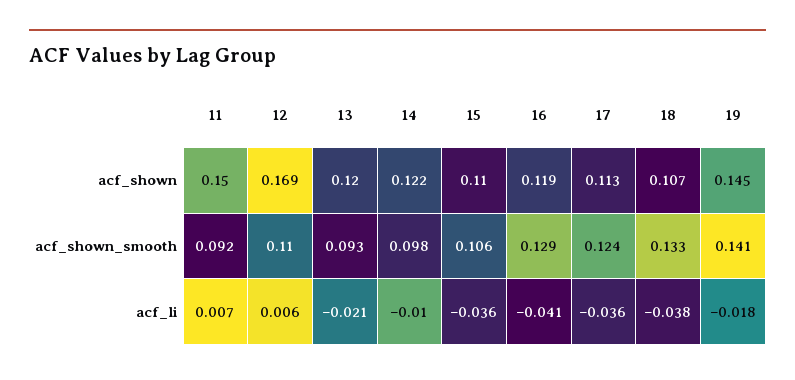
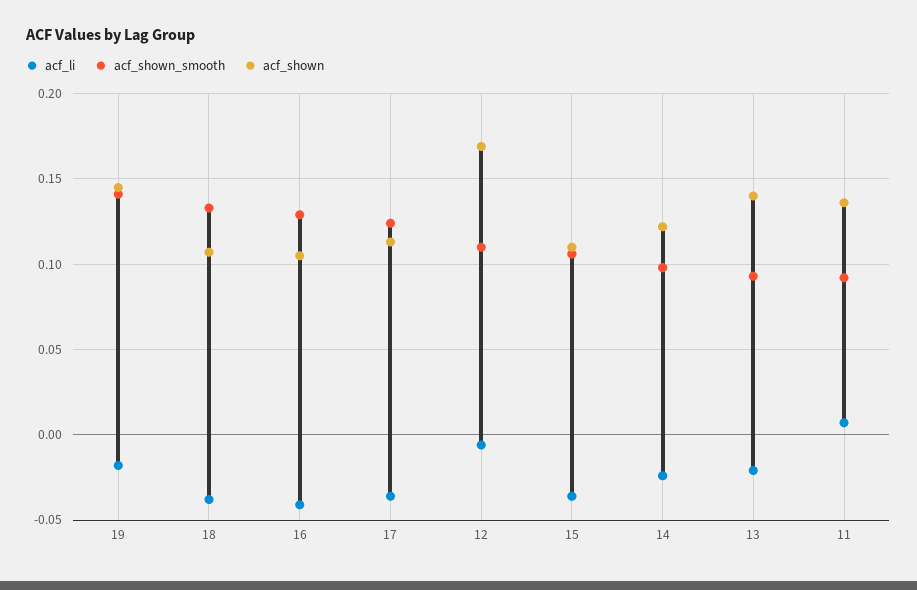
  {
    "acf_shown": {
-     "11": 0.15,
+     "11": 0.135,
      "12": 0.169,
-     "13": 0.12,
+     "13": 0.14,
      "14": 0.122,
      "15": 0.11,
-     "16": 0.119,
+     "16": 0.105,
      "17": 0.113,
      "18": 0.107,
      "19": 0.145
    },
    "acf_shown_smooth": {
      "11": 0.092,
      "12": 0.11,
      "13": 0.093,
      "14": 0.098,
      "15": 0.106,
      "16": 0.129,
      "17": 0.124,
      "18": 0.133,
      "19": 0.141
    },
    "acf_li": {
      "11": 0.007,
-     "12": 0.006,
+     "12": -0.005,
      "13": -0.021,
-     "14": -0.01,
+     "14": -0.025,
      "15": -0.036,
      "16": -0.041,
      "17": -0.036,
      "18": -0.038,
      "19": -0.018
    }
  }

